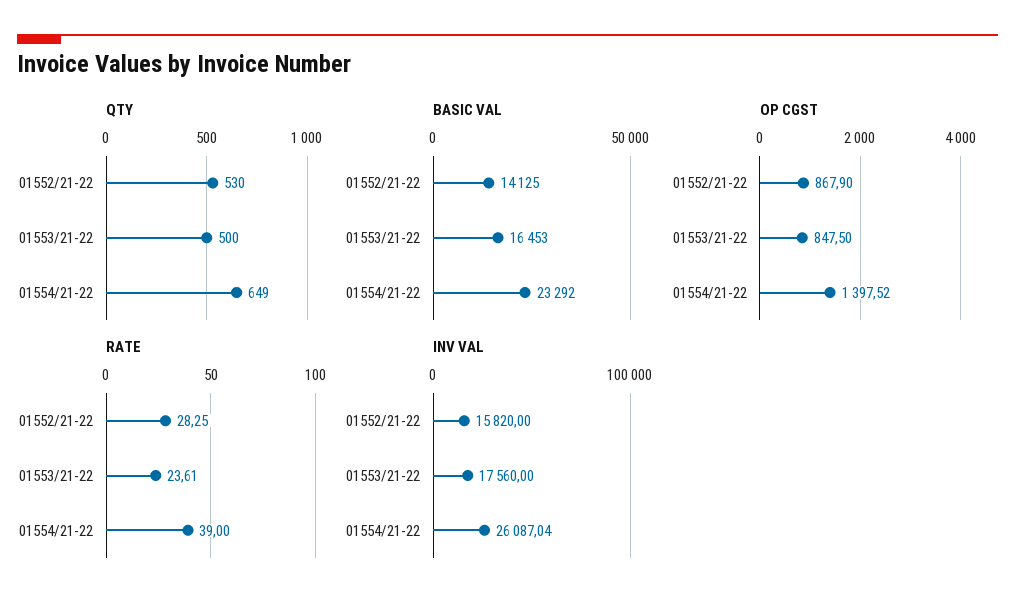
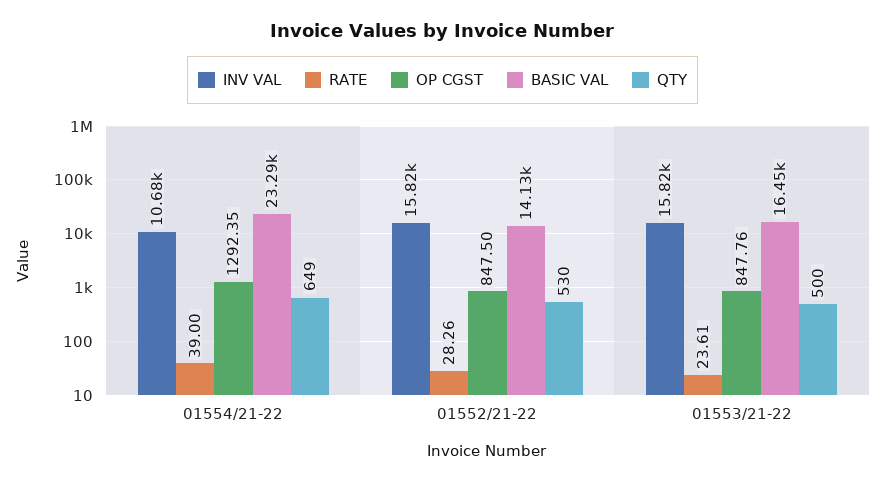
  {
    "QTY": {
      "01552/21-22": 530,
      "01553/21-22": 500,
      "01554/21-22": 649
    },
    "BASIC VAL": {
      "01552/21-22": 14125,
      "01553/21-22": 16453,
      "01554/21-22": 23292
    },
    "OP CGST": {
-     "01552/21-22": 867.9,
+     "01552/21-22": 847.5,
-     "01553/21-22": 847.5,
+     "01553/21-22": 847.76,
-     "01554/21-22": 1397.52
+     "01554/21-22": 1292.35
    },
    "RATE": {
-     "01552/21-22": 28.25,
+     "01552/21-22": 28.26,
      "01553/21-22": 23.61,
      "01554/21-22": 39
    },
    "INV VAL": {
      "01552/21-22": 15820,
-     "01553/21-22": 17560,
+     "01553/21-22": 15820,
-     "01554/21-22": 26087.04
+     "01554/21-22": 10680
    }
  }

